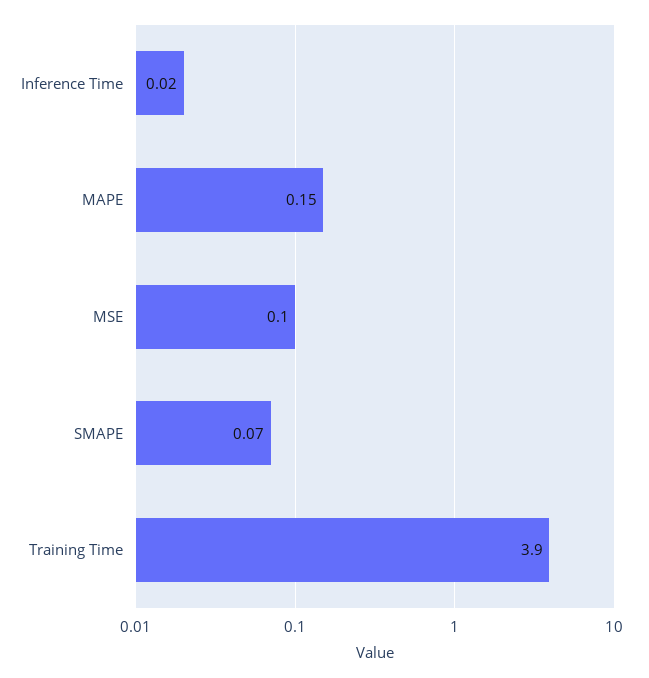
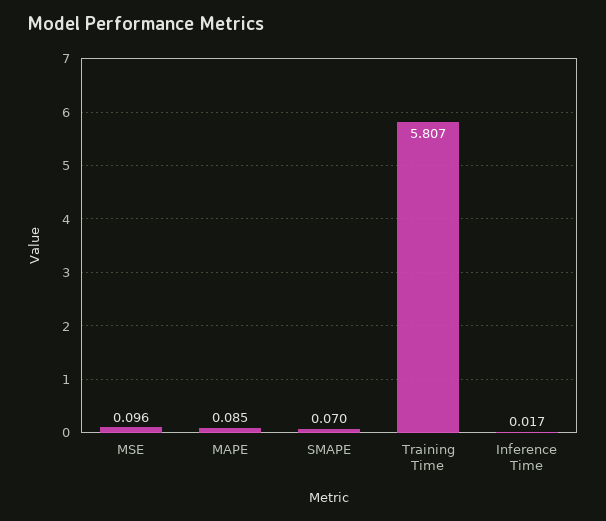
  {
    "Inference Time": 0.017,
-   "MAPE": 0.15,
+   "MAPE": 0.085,
    "MSE": 0.096,
    "SMAPE": 0.07,
-   "Training Time": 3.9
+   "Training Time": 5.807
  }

